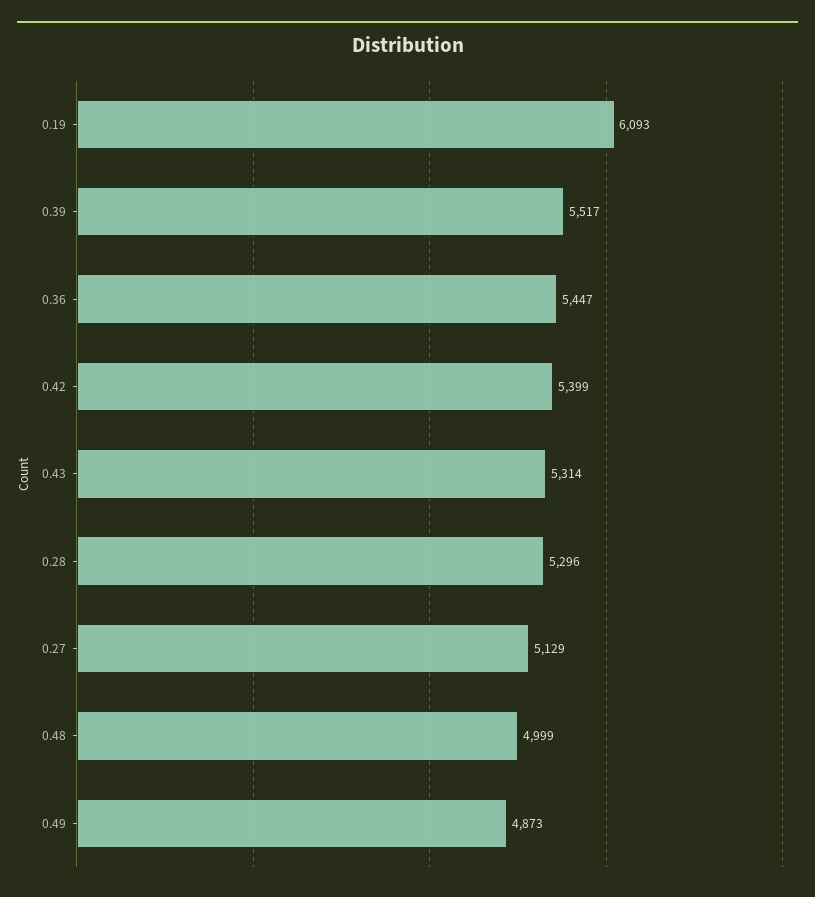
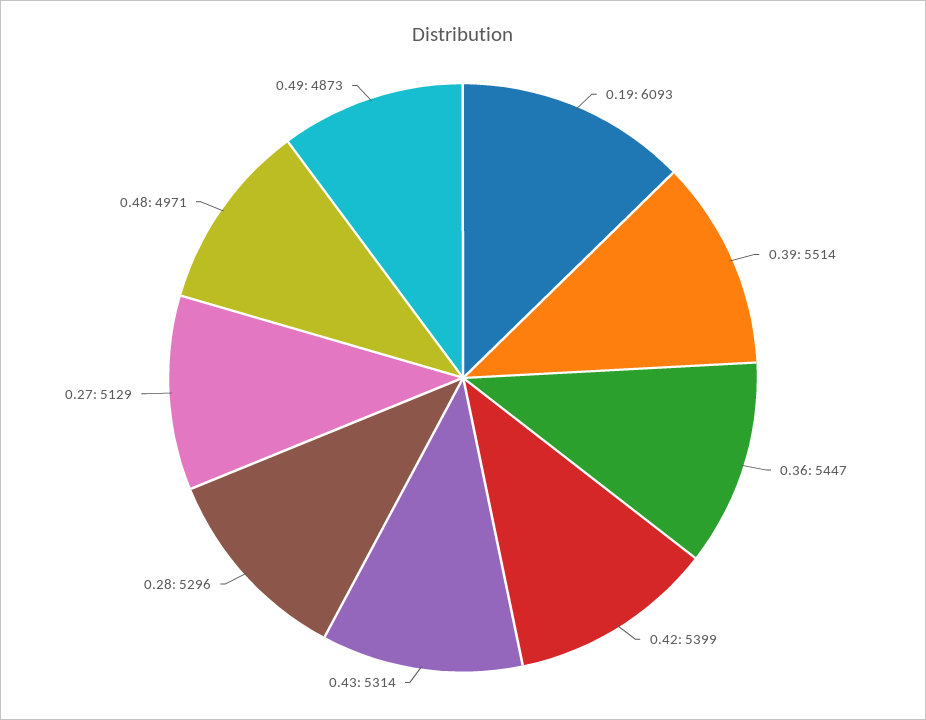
  {
    "0.19": 6093,
-   "0.39": 5517,
+   "0.39": 5514,
    "0.36": 5447,
    "0.42": 5399,
    "0.43": 5314,
    "0.28": 5296,
    "0.27": 5129,
-   "0.48": 4999,
+   "0.48": 4971,
    "0.49": 4873
  }

